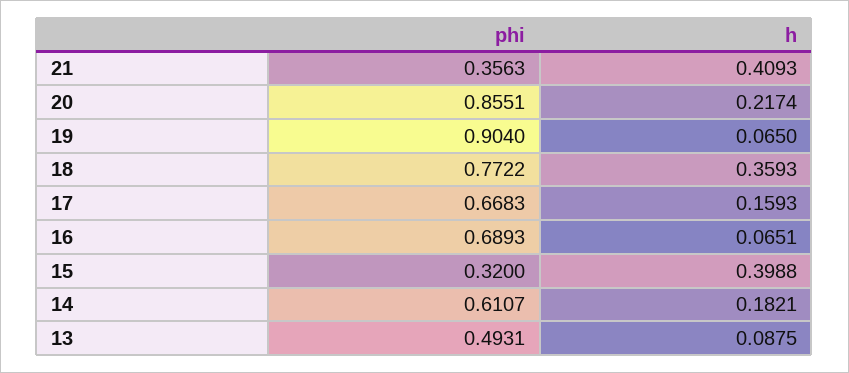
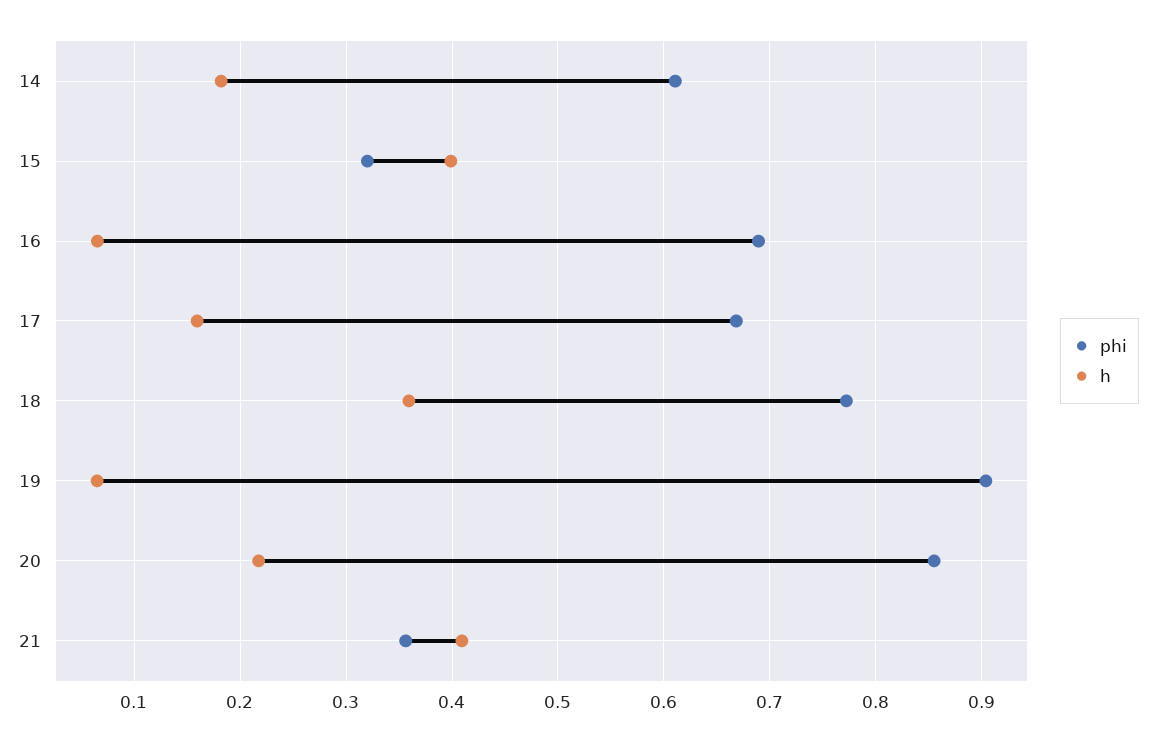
  {
    "phi": {
      "21": 0.3563,
      "20": 0.8551,
      "19": 0.904,
      "18": 0.7722,
      "17": 0.6683,
      "16": 0.6893,
      "15": 0.32,
-     "14": 0.6107,
+     "14": 0.6107
-     "13": 0.4931
    },
    "h": {
      "21": 0.4093,
      "20": 0.2174,
      "19": 0.065,
      "18": 0.3593,
      "17": 0.1593,
      "16": 0.0651,
      "15": 0.3988,
-     "14": 0.1821,
+     "14": 0.1821
-     "13": 0.0875
    }
  }

